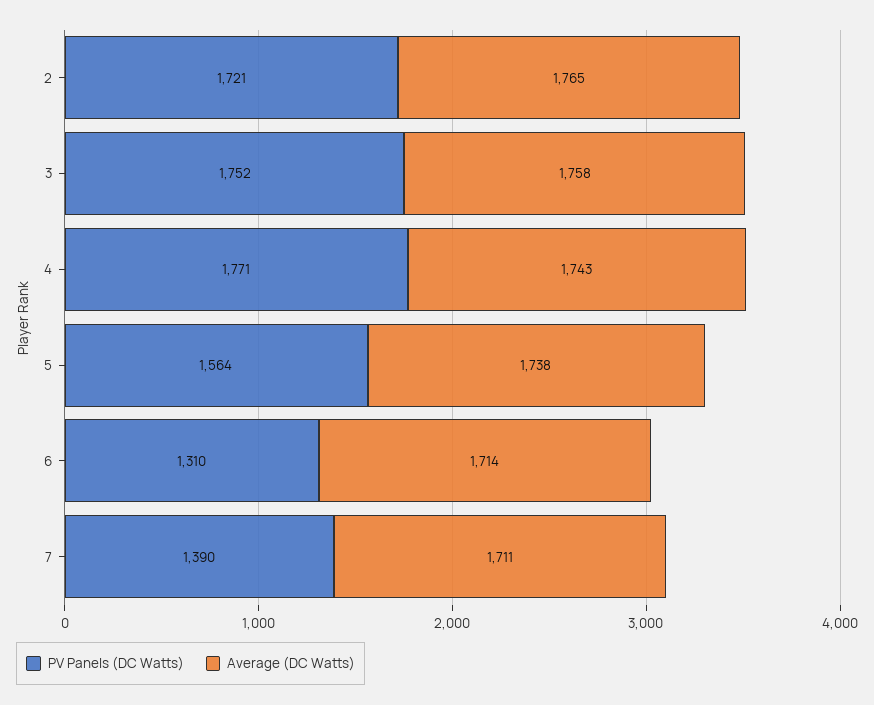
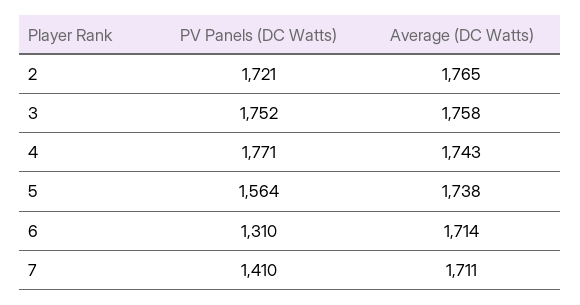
  {
    "PV Panels (DC Watts)": {
      "2": 1721,
      "3": 1752,
      "4": 1771,
      "5": 1564,
      "6": 1310,
-     "7": 1390
+     "7": 1410
    },
    "Average (DC Watts)": {
      "2": 1765,
      "3": 1758,
      "4": 1743,
      "5": 1738,
      "6": 1714,
      "7": 1711
    }
  }

